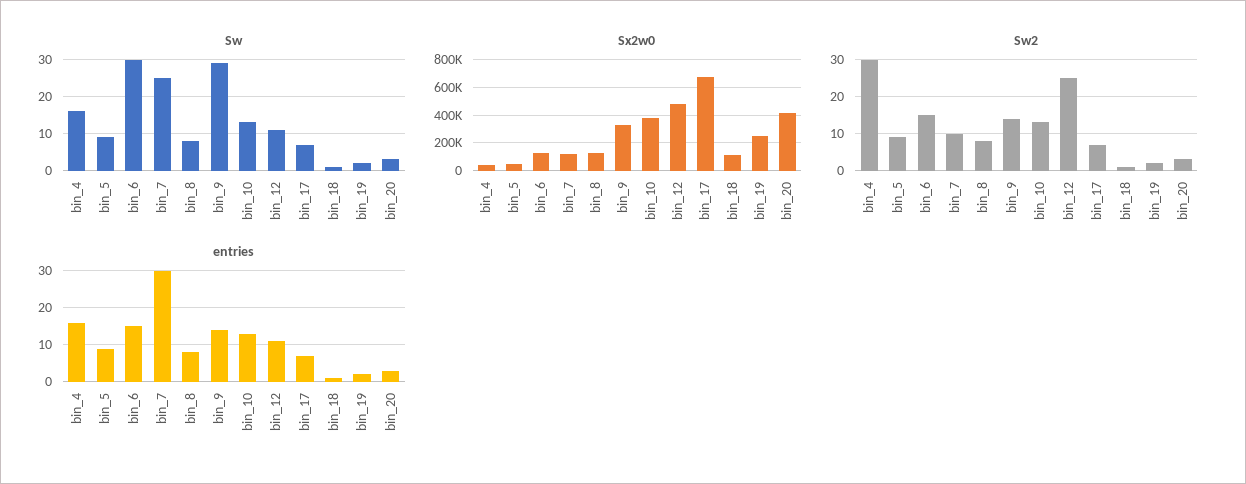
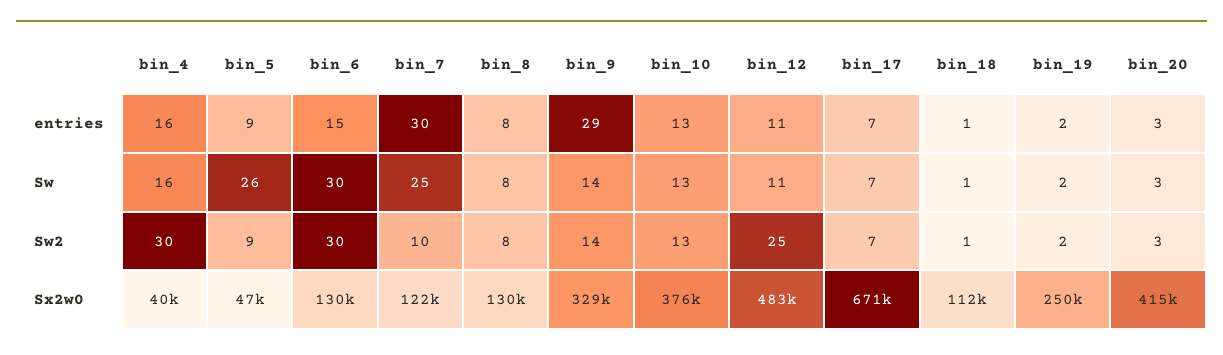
  {
    "Sw": {
      "bin_4": 16,
-     "bin_5": 10,
+     "bin_5": 26,
      "bin_6": 30,
      "bin_7": 25,
      "bin_8": 8,
-     "bin_9": 30,
+     "bin_9": 14,
      "bin_10": 13,
      "bin_12": 11,
      "bin_17": 7,
      "bin_18": 1,
      "bin_19": 2,
      "bin_20": 3
    },
    "Sx2w0": {
      "bin_4": 40000,
      "bin_5": 47000,
      "bin_6": 130000,
      "bin_7": 122000,
      "bin_8": 130000,
      "bin_9": 329000,
      "bin_10": 376000,
      "bin_12": 483000,
      "bin_17": 671000,
      "bin_18": 112000,
      "bin_19": 250000,
      "bin_20": 415000
    },
    "Sw2": {
      "bin_4": 30,
      "bin_5": 9,
-     "bin_6": 15,
+     "bin_6": 30,
      "bin_7": 10,
      "bin_8": 8,
      "bin_9": 14,
      "bin_10": 13,
      "bin_12": 25,
      "bin_17": 7,
      "bin_18": 1,
      "bin_19": 2,
      "bin_20": 3
    },
    "entries": {
      "bin_4": 16,
      "bin_5": 9,
      "bin_6": 15,
      "bin_7": 30,
      "bin_8": 8,
-     "bin_9": 15,
+     "bin_9": 29,
      "bin_10": 13,
      "bin_12": 11,
      "bin_17": 7,
      "bin_18": 1,
      "bin_19": 2,
      "bin_20": 3
    }
  }

